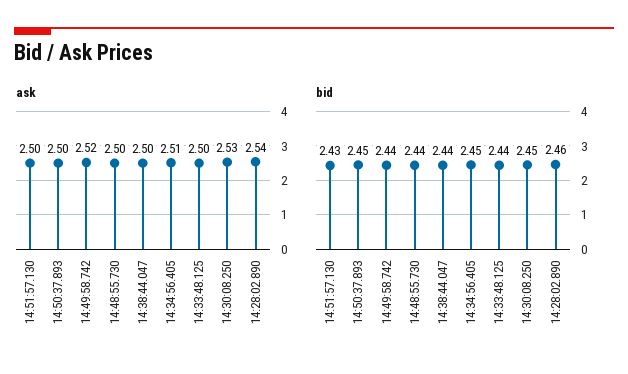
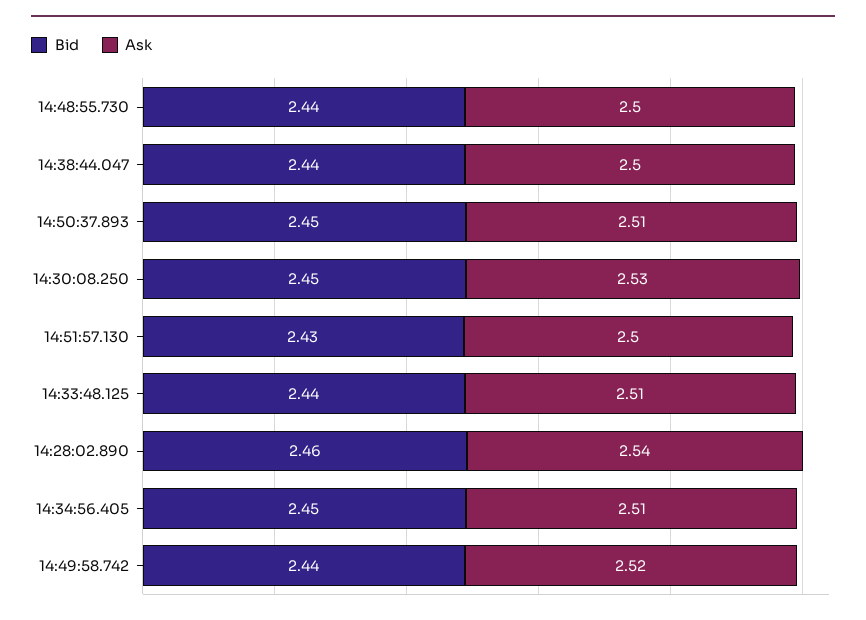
  {
    "ask": {
      "14:51:57.130": 2.5,
-     "14:50:37.893": 2.5,
+     "14:50:37.893": 2.51,
      "14:49:58.742": 2.52,
      "14:48:55.730": 2.5,
      "14:38:44.047": 2.5,
      "14:34:56.405": 2.51,
-     "14:33:48.125": 2.5,
+     "14:33:48.125": 2.51,
      "14:30:08.250": 2.53,
      "14:28:02.890": 2.54
    },
    "bid": {
      "14:51:57.130": 2.43,
      "14:50:37.893": 2.45,
      "14:49:58.742": 2.44,
      "14:48:55.730": 2.44,
      "14:38:44.047": 2.44,
      "14:34:56.405": 2.45,
      "14:33:48.125": 2.44,
      "14:30:08.250": 2.45,
      "14:28:02.890": 2.46
    }
  }

